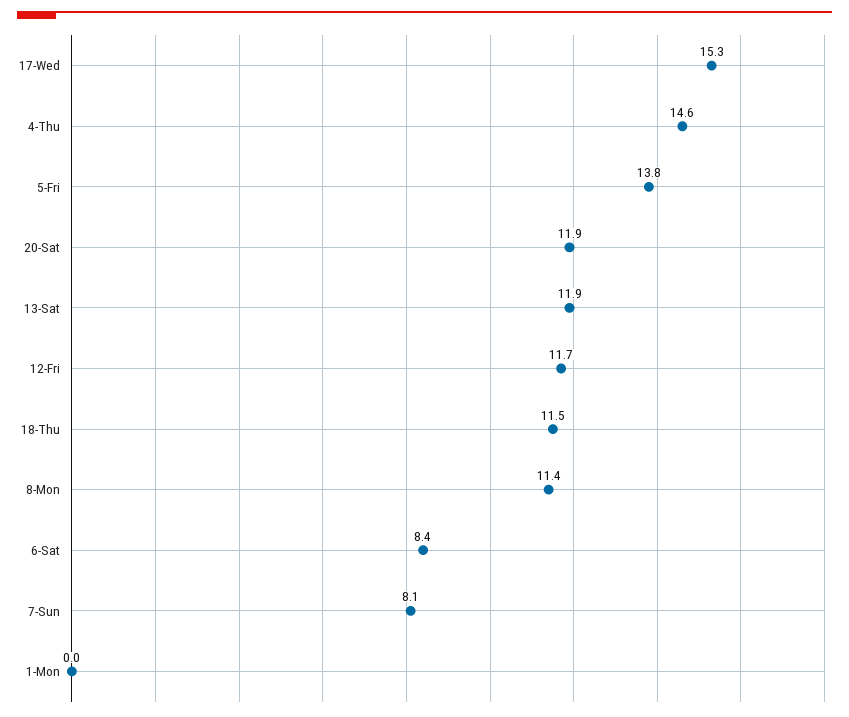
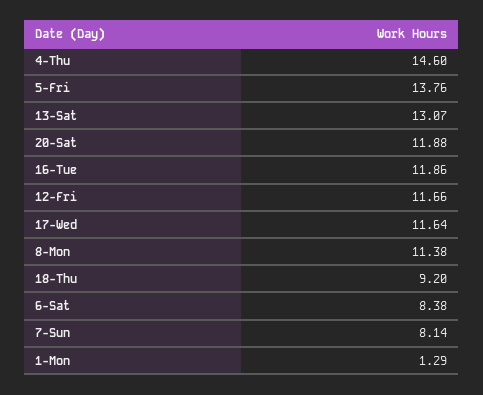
  {
-   "17-Wed": 15.3,
+   "17-Wed": 11.64,
    "4-Thu": 14.6,
    "5-Fri": 13.76,
    "20-Sat": 11.88,
-   "13-Sat": 11.9,
+   "13-Sat": 13.07,
    "12-Fri": 11.66,
-   "18-Thu": 11.5,
+   "18-Thu": 9.2,
    "8-Mon": 11.38,
    "6-Sat": 8.38,
    "7-Sun": 8.14,
-   "1-Mon": 0
+   "1-Mon": 1.29,
+   "16-Tue": 11.86
  }

